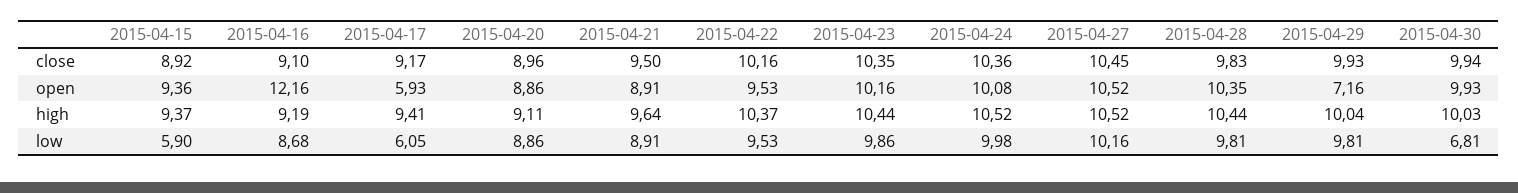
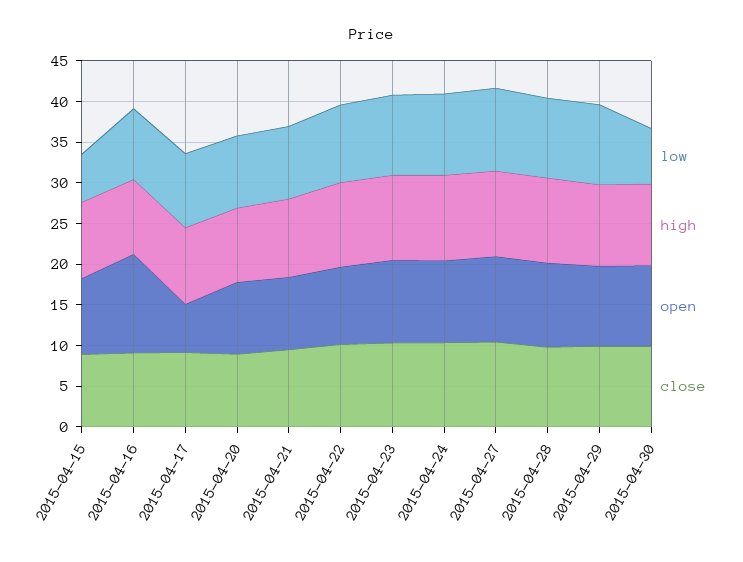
  {
    "close": {
      "2015-04-15": 8.92,
      "2015-04-16": 9.1,
      "2015-04-17": 9.17,
      "2015-04-20": 8.96,
      "2015-04-21": 9.5,
      "2015-04-22": 10.16,
      "2015-04-23": 10.35,
      "2015-04-24": 10.36,
      "2015-04-27": 10.45,
      "2015-04-28": 9.83,
      "2015-04-29": 9.93,
      "2015-04-30": 9.94
    },
    "open": {
      "2015-04-15": 9.36,
      "2015-04-16": 12.16,
      "2015-04-17": 5.93,
      "2015-04-20": 8.86,
      "2015-04-21": 8.91,
      "2015-04-22": 9.53,
      "2015-04-23": 10.16,
      "2015-04-24": 10.08,
      "2015-04-27": 10.52,
      "2015-04-28": 10.35,
-     "2015-04-29": 7.16,
+     "2015-04-29": 10,
      "2015-04-30": 9.93
    },
    "high": {
      "2015-04-15": 9.37,
      "2015-04-16": 9.19,
      "2015-04-17": 9.41,
      "2015-04-20": 9.11,
      "2015-04-21": 9.64,
      "2015-04-22": 10.37,
      "2015-04-23": 10.44,
      "2015-04-24": 10.52,
      "2015-04-27": 10.52,
      "2015-04-28": 10.44,
      "2015-04-29": 10.04,
      "2015-04-30": 10.03
    },
    "low": {
      "2015-04-15": 5.9,
      "2015-04-16": 8.68,
-     "2015-04-17": 6.05,
+     "2015-04-17": 9,
      "2015-04-20": 8.86,
      "2015-04-21": 8.91,
      "2015-04-22": 9.53,
      "2015-04-23": 9.86,
      "2015-04-24": 9.98,
      "2015-04-27": 10.16,
      "2015-04-28": 9.81,
      "2015-04-29": 9.81,
      "2015-04-30": 6.81
    }
  }

